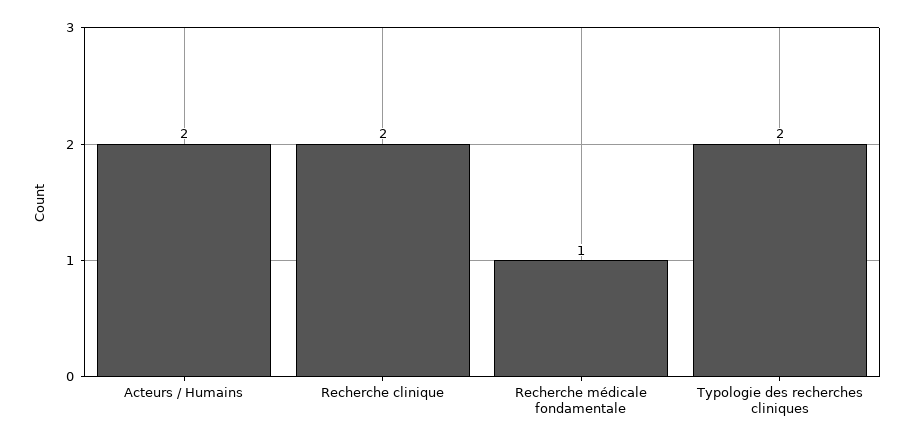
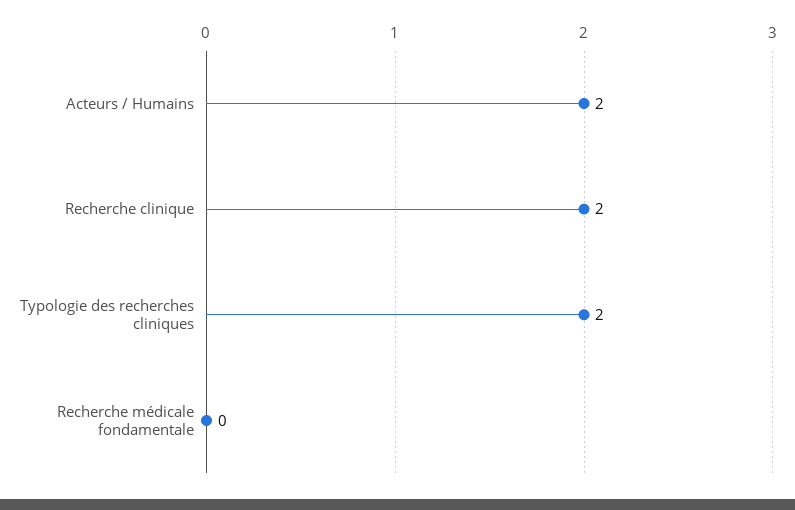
  {
    "Acteurs / Humains": 2,
    "Recherche clinique": 2,
-   "Recherche médicale fondamentale": 1,
+   "Recherche médicale fondamentale": 0,
    "Typologie des recherches cliniques": 2
  }

